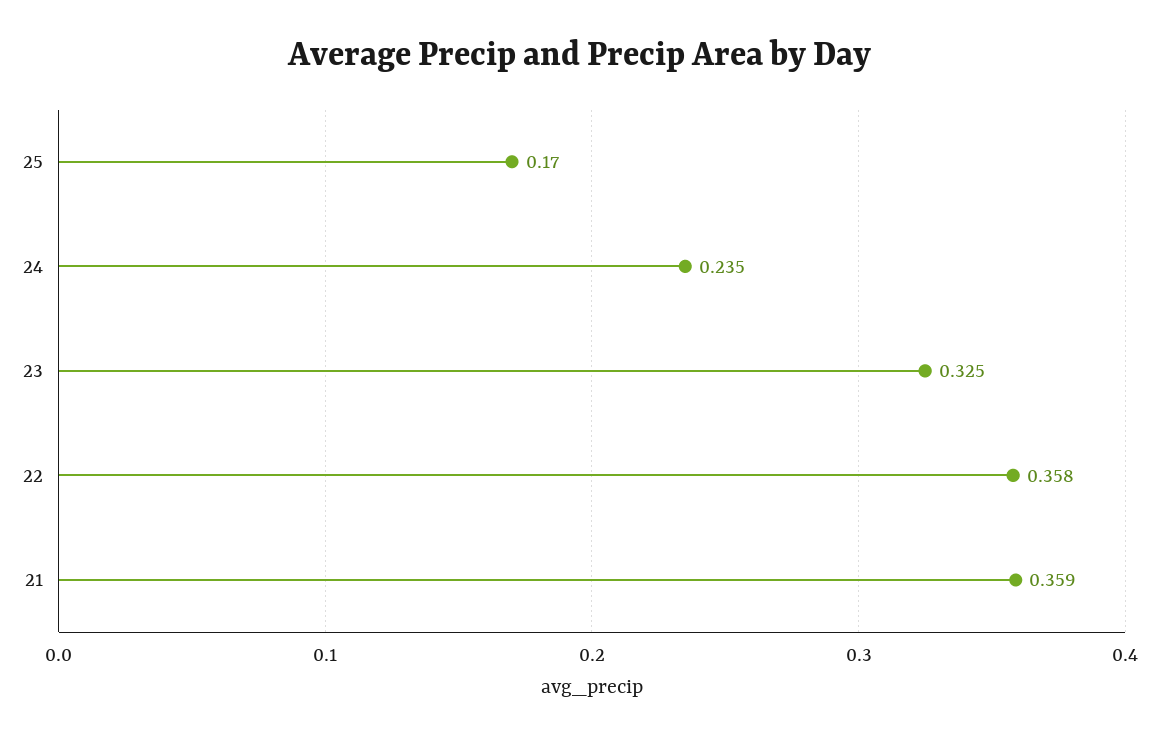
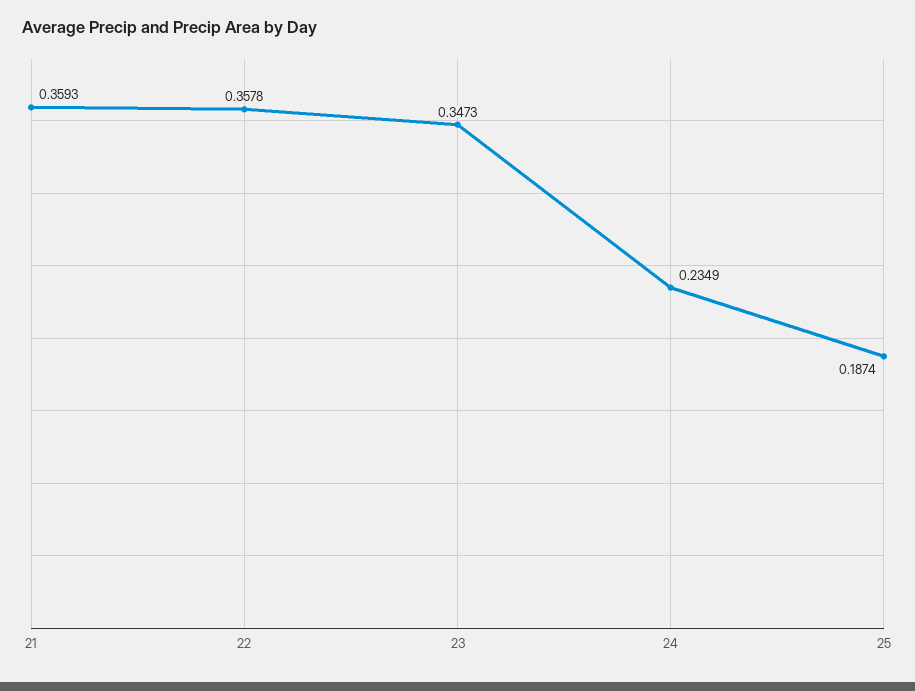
  {
-   "25": 0.17,
+   "25": 0.1874,
    "24": 0.2349,
-   "23": 0.325,
+   "23": 0.3473,
    "22": 0.3578,
    "21": 0.3593
  }

